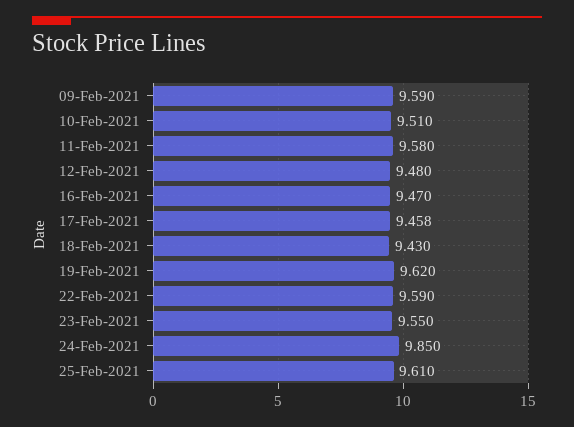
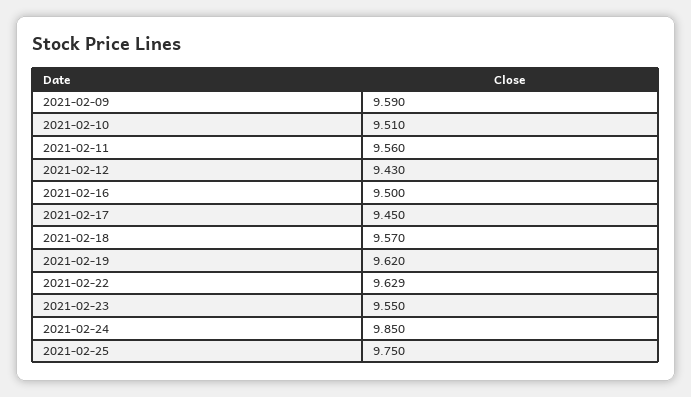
  {
    "09-Feb-2021": 9.59,
    "10-Feb-2021": 9.51,
-   "11-Feb-2021": 9.58,
+   "11-Feb-2021": 9.56,
-   "12-Feb-2021": 9.48,
+   "12-Feb-2021": 9.43,
-   "16-Feb-2021": 9.47,
+   "16-Feb-2021": 9.5,
-   "17-Feb-2021": 9.458,
+   "17-Feb-2021": 9.45,
-   "18-Feb-2021": 9.43,
+   "18-Feb-2021": 9.57,
    "19-Feb-2021": 9.62,
-   "22-Feb-2021": 9.59,
+   "22-Feb-2021": 9.629,
    "23-Feb-2021": 9.55,
    "24-Feb-2021": 9.85,
-   "25-Feb-2021": 9.61
+   "25-Feb-2021": 9.75
  }

